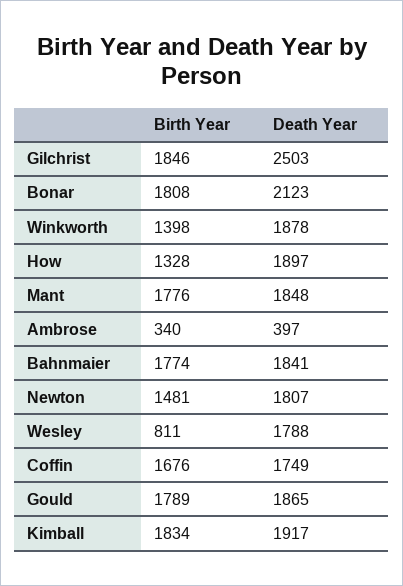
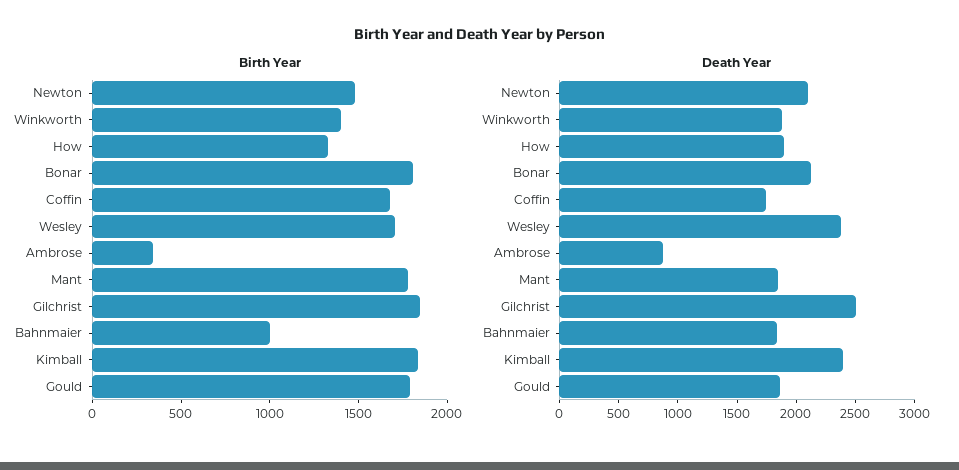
  {
    "Birth Year": {
      "Gilchrist": 1846,
      "Bonar": 1808,
      "Winkworth": 1398,
      "How": 1328,
      "Mant": 1776,
      "Ambrose": 340,
-     "Bahnmaier": 1774,
+     "Bahnmaier": 1000,
      "Newton": 1481,
-     "Wesley": 811,
+     "Wesley": 1700,
      "Coffin": 1676,
      "Gould": 1789,
      "Kimball": 1834
    },
    "Death Year": {
      "Gilchrist": 2503,
      "Bonar": 2123,
      "Winkworth": 1878,
      "How": 1897,
      "Mant": 1848,
-     "Ambrose": 397,
+     "Ambrose": 900,
      "Bahnmaier": 1841,
-     "Newton": 1807,
+     "Newton": 2100,
-     "Wesley": 1788,
+     "Wesley": 2400,
      "Coffin": 1749,
      "Gould": 1865,
-     "Kimball": 1917
+     "Kimball": 2400
    }
  }

